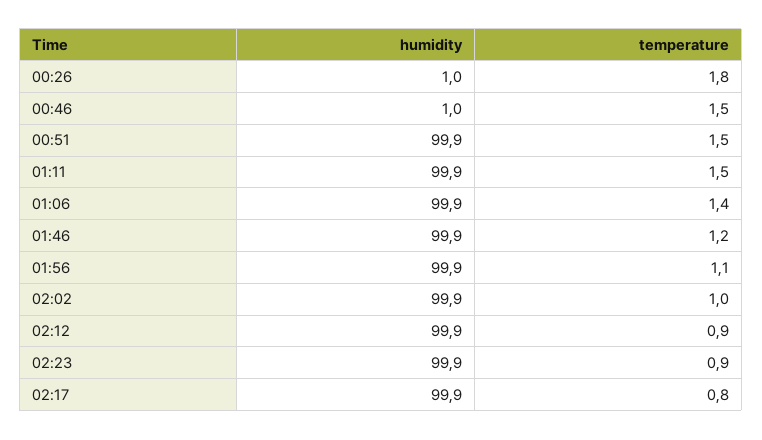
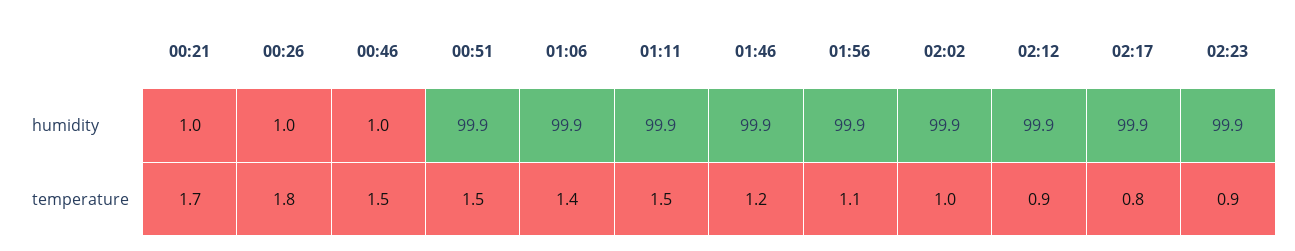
  {
    "humidity": {
      "00:26": 1,
      "00:46": 1,
      "00:51": 99.9,
      "01:11": 99.9,
      "01:06": 99.9,
      "01:46": 99.9,
      "01:56": 99.9,
      "02:02": 99.9,
      "02:12": 99.9,
      "02:23": 99.9,
-     "02:17": 99.9
+     "02:17": 99.9,
+     "00:21": 1
    },
    "temperature": {
      "00:26": 1.8,
      "00:46": 1.5,
      "00:51": 1.5,
      "01:11": 1.5,
      "01:06": 1.4,
      "01:46": 1.2,
      "01:56": 1.1,
      "02:02": 1,
      "02:12": 0.9,
      "02:23": 0.9,
-     "02:17": 0.8
+     "02:17": 0.8,
+     "00:21": 1.7
    }
  }

